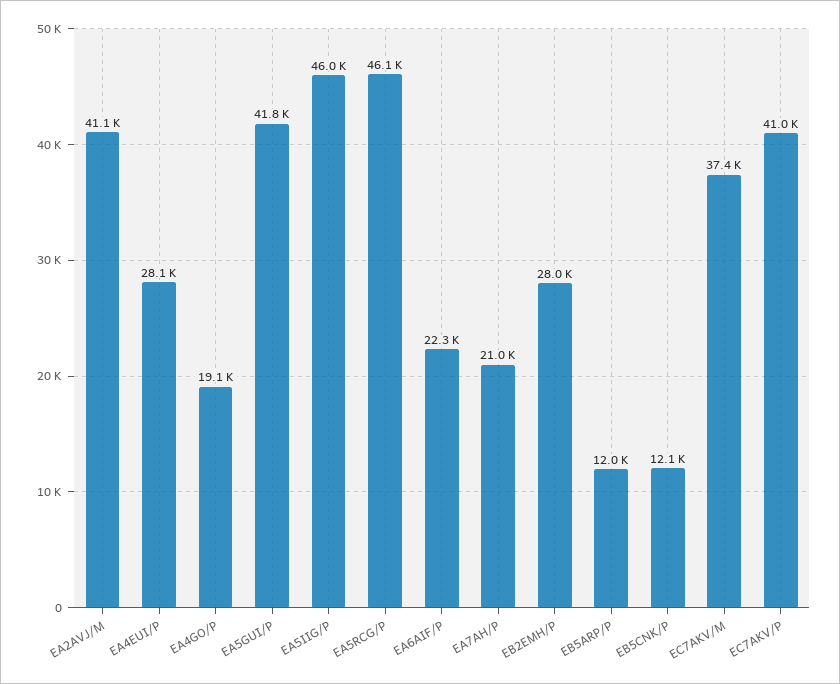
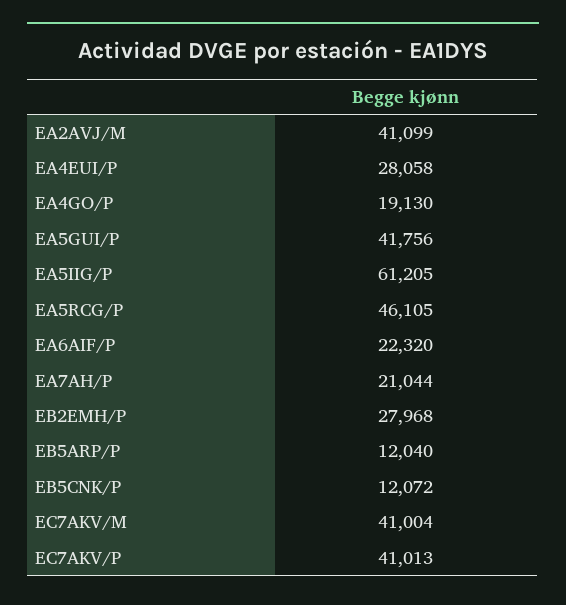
  {
    "EA2AVJ/M": 41099,
    "EA4EUI/P": 28058,
    "EA4GO/P": 19130,
    "EA5GUI/P": 41756,
-   "EA5IIG/P": 46000,
+   "EA5IIG/P": 61205,
    "EA5RCG/P": 46105,
    "EA6AIF/P": 22320,
    "EA7AH/P": 21044,
    "EB2EMH/P": 27968,
    "EB5ARP/P": 12040,
    "EB5CNK/P": 12072,
-   "EC7AKV/M": 37400,
+   "EC7AKV/M": 41004,
    "EC7AKV/P": 41013
  }

